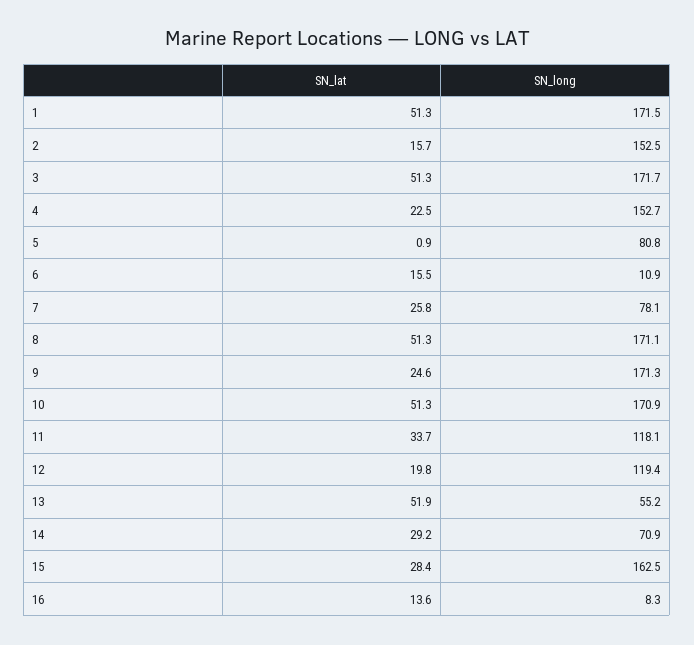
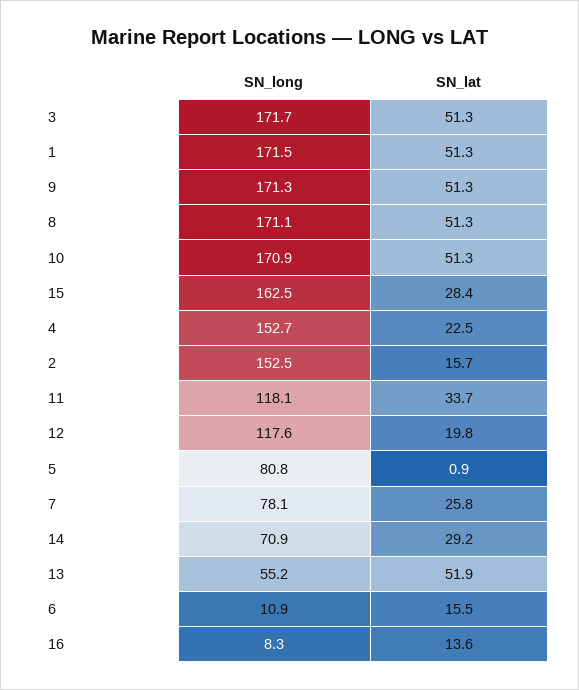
  {
    "SN_lat": {
      "1": 51.3,
      "2": 15.7,
      "3": 51.3,
      "4": 22.5,
      "5": 0.9,
      "6": 15.5,
      "7": 25.8,
      "8": 51.3,
-     "9": 24.6,
+     "9": 51.3,
      "10": 51.3,
      "11": 33.7,
      "12": 19.8,
      "13": 51.9,
      "14": 29.2,
      "15": 28.4,
      "16": 13.6
    },
    "SN_long": {
      "1": 171.5,
      "2": 152.5,
      "3": 171.7,
      "4": 152.7,
      "5": 80.8,
      "6": 10.9,
      "7": 78.1,
      "8": 171.1,
      "9": 171.3,
      "10": 170.9,
      "11": 118.1,
-     "12": 119.4,
+     "12": 117.6,
      "13": 55.2,
      "14": 70.9,
      "15": 162.5,
      "16": 8.3
    }
  }

